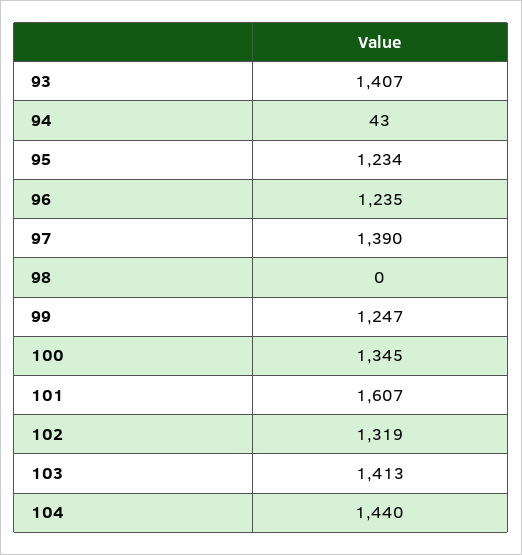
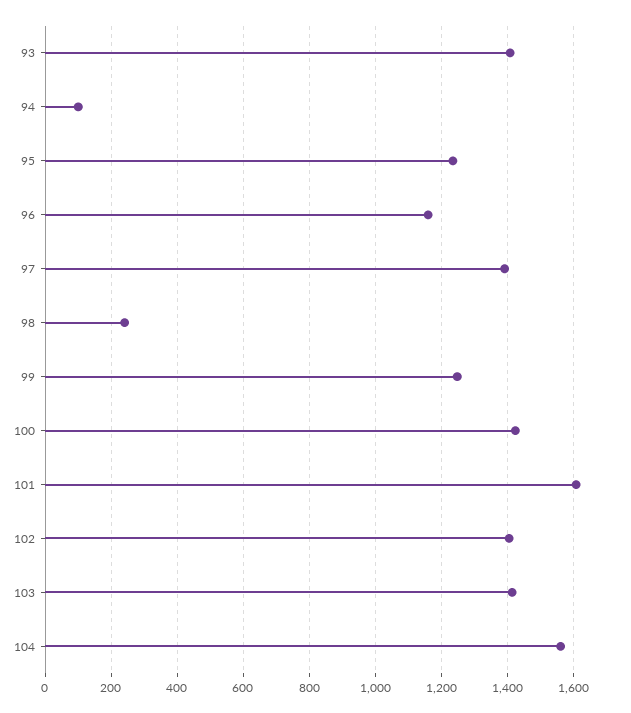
  {
    "93": 1407,
-   "94": 43,
+   "94": 100,
    "95": 1234,
-   "96": 1235,
+   "96": 1160,
    "97": 1390,
-   "98": 0,
+   "98": 240,
    "99": 1247,
-   "100": 1345,
+   "100": 1420,
    "101": 1607,
-   "102": 1319,
+   "102": 1400,
    "103": 1413,
-   "104": 1440
+   "104": 1560
  }

